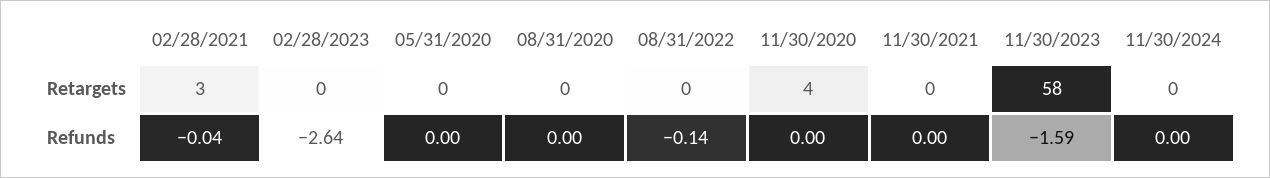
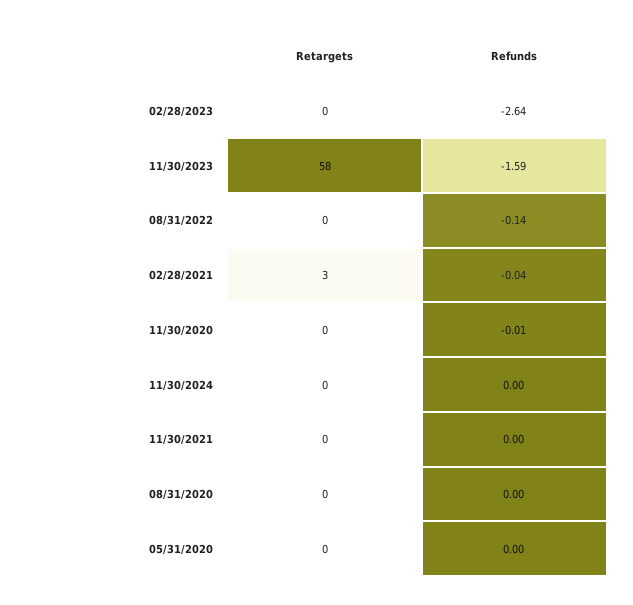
  {
    "02/28/2021": {
      "Retargets": 3,
      "Refunds": -0.04
    },
    "02/28/2023": {
      "Retargets": 0,
      "Refunds": -2.64
    },
    "05/31/2020": {
      "Retargets": 0,
      "Refunds": 0
    },
    "08/31/2020": {
      "Retargets": 0,
      "Refunds": 0
    },
    "08/31/2022": {
      "Retargets": 0,
      "Refunds": -0.14
    },
    "11/30/2020": {
-     "Retargets": 4,
+     "Retargets": 0,
-     "Refunds": 0
+     "Refunds": -0.01
    },
    "11/30/2021": {
      "Retargets": 0,
      "Refunds": 0
    },
    "11/30/2023": {
      "Retargets": 58,
      "Refunds": -1.59
    },
    "11/30/2024": {
      "Retargets": 0,
      "Refunds": 0
    }
  }

